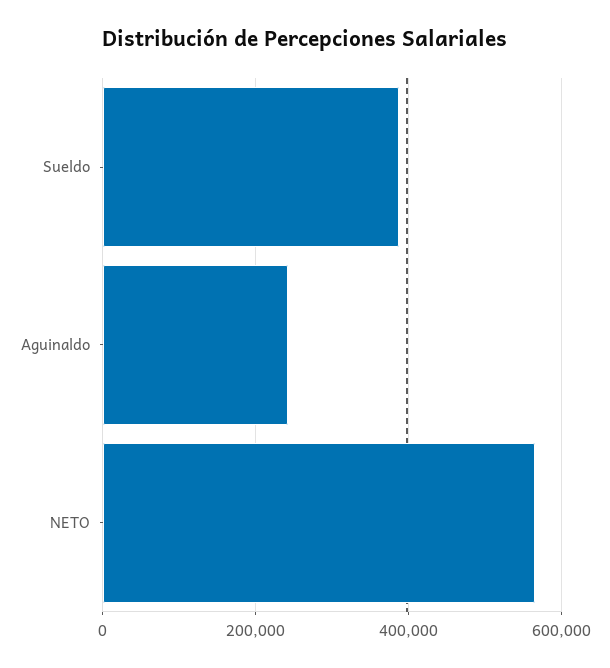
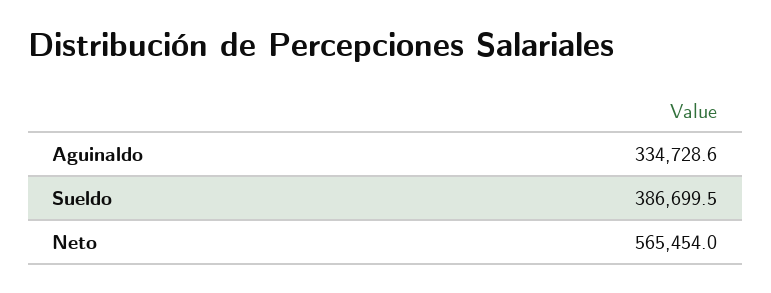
  {
    "Sueldo": 386699.5,
-   "Aguinaldo": 240000,
+   "Aguinaldo": 334728.6,
    "NETO": 565454
  }

